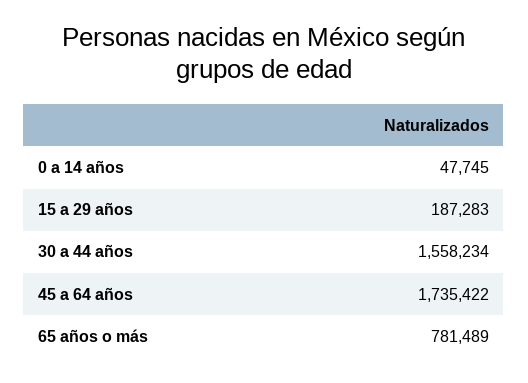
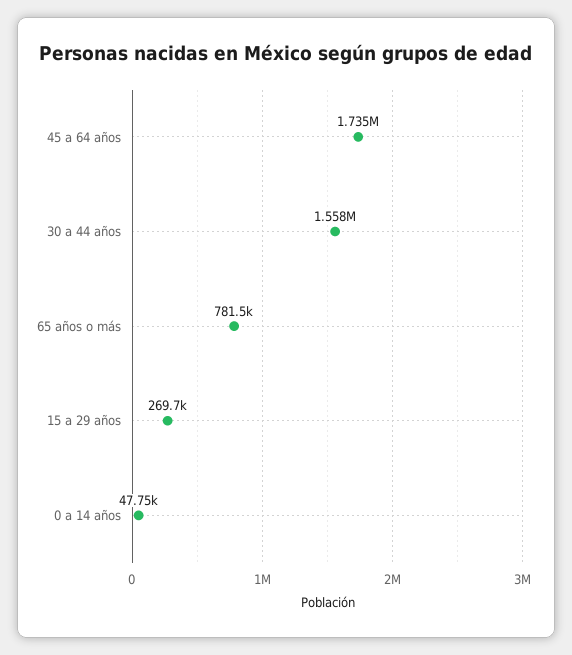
  {
    "0 a 14 años": 47745,
-   "15 a 29 años": 187283,
+   "15 a 29 años": 269700,
    "30 a 44 años": 1558234,
    "45 a 64 años": 1735422,
    "65 años o más": 781489
  }

